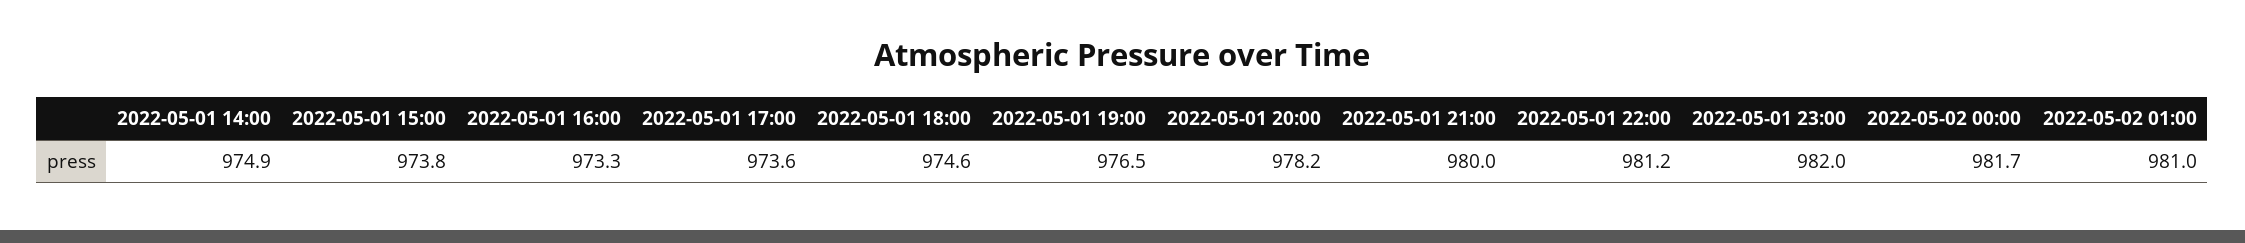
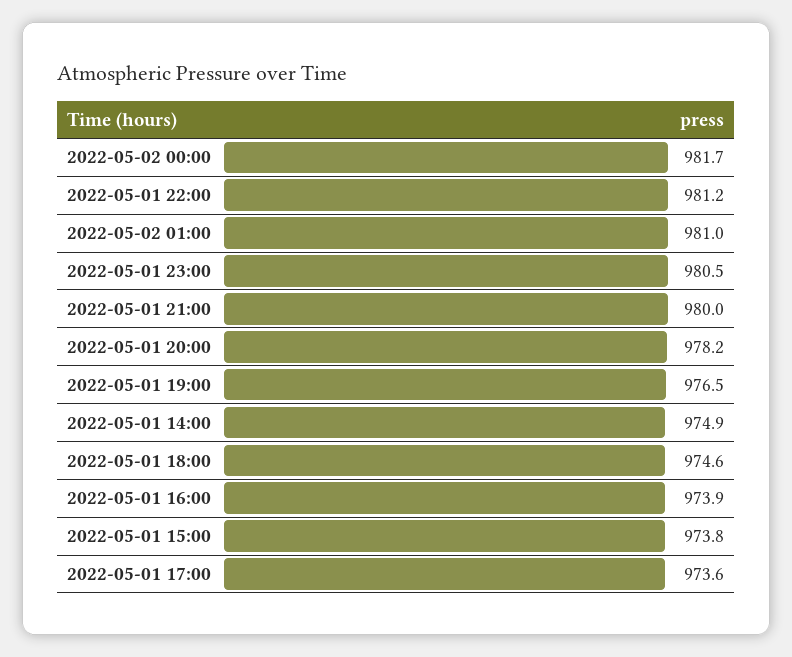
  {
    "2022-05-01 14:00": 974.9,
    "2022-05-01 15:00": 973.8,
-   "2022-05-01 16:00": 973.3,
+   "2022-05-01 16:00": 973.9,
    "2022-05-01 17:00": 973.6,
    "2022-05-01 18:00": 974.6,
    "2022-05-01 19:00": 976.5,
    "2022-05-01 20:00": 978.2,
    "2022-05-01 21:00": 980,
    "2022-05-01 22:00": 981.2,
-   "2022-05-01 23:00": 982,
+   "2022-05-01 23:00": 980.5,
    "2022-05-02 00:00": 981.7,
    "2022-05-02 01:00": 981
  }

